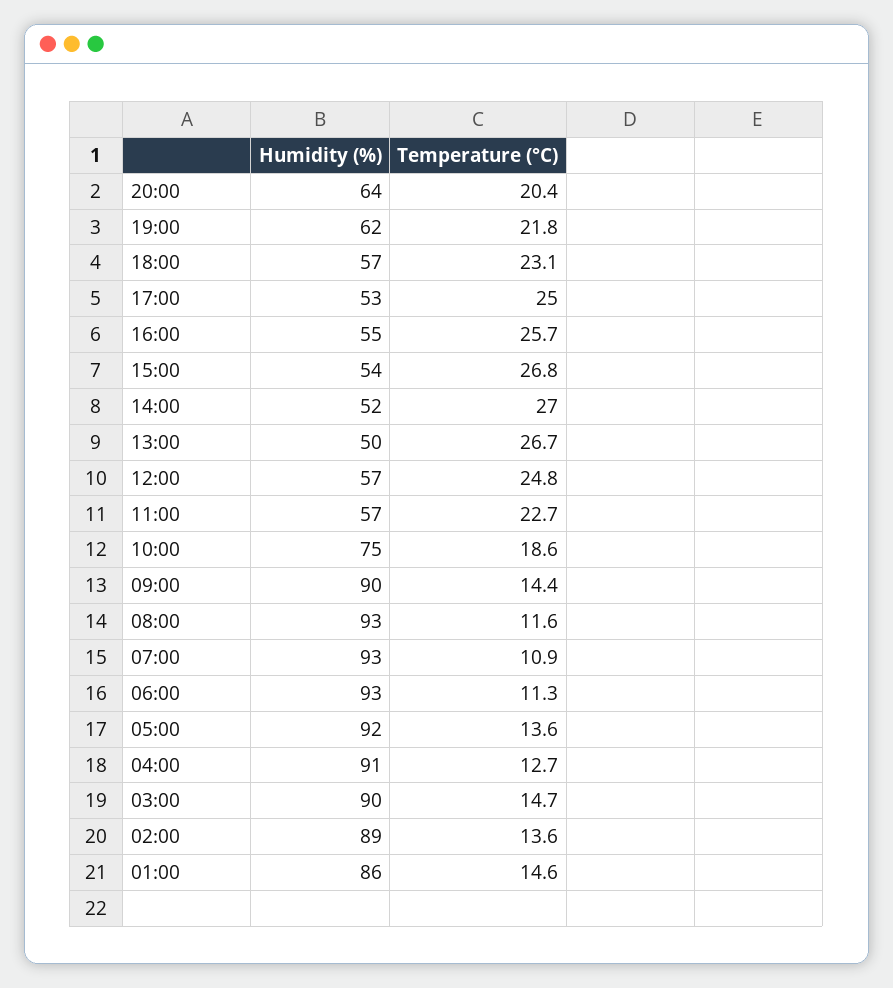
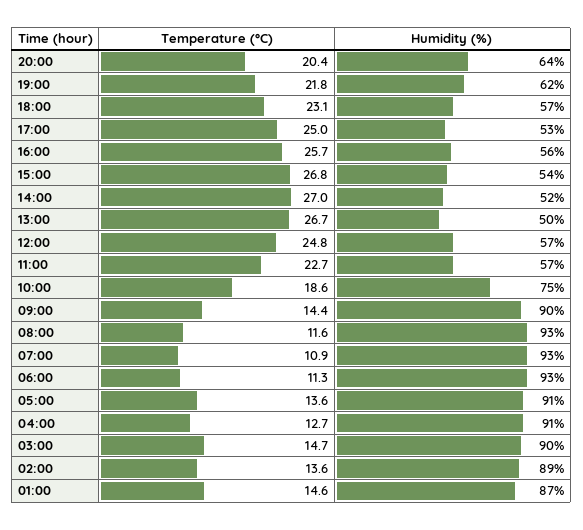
  {
    "Humidity (%)": {
      "20:00": 64,
      "19:00": 62,
      "18:00": 57,
      "17:00": 53,
-     "16:00": 55,
+     "16:00": 56,
      "15:00": 54,
      "14:00": 52,
      "13:00": 50,
      "12:00": 57,
      "11:00": 57,
      "10:00": 75,
      "09:00": 90,
      "08:00": 93,
      "07:00": 93,
      "06:00": 93,
-     "05:00": 92,
+     "05:00": 91,
      "04:00": 91,
      "03:00": 90,
      "02:00": 89,
-     "01:00": 86
+     "01:00": 87
    },
    "Temperature (°C)": {
      "20:00": 20.4,
      "19:00": 21.8,
      "18:00": 23.1,
      "17:00": 25,
      "16:00": 25.7,
      "15:00": 26.8,
      "14:00": 27,
      "13:00": 26.7,
      "12:00": 24.8,
      "11:00": 22.7,
      "10:00": 18.6,
      "09:00": 14.4,
      "08:00": 11.6,
      "07:00": 10.9,
      "06:00": 11.3,
      "05:00": 13.6,
      "04:00": 12.7,
      "03:00": 14.7,
      "02:00": 13.6,
      "01:00": 14.6
    }
  }

